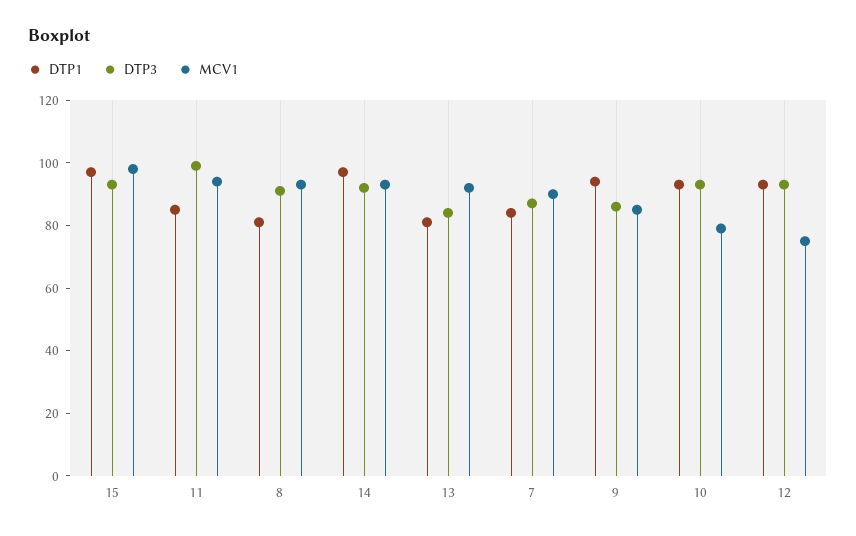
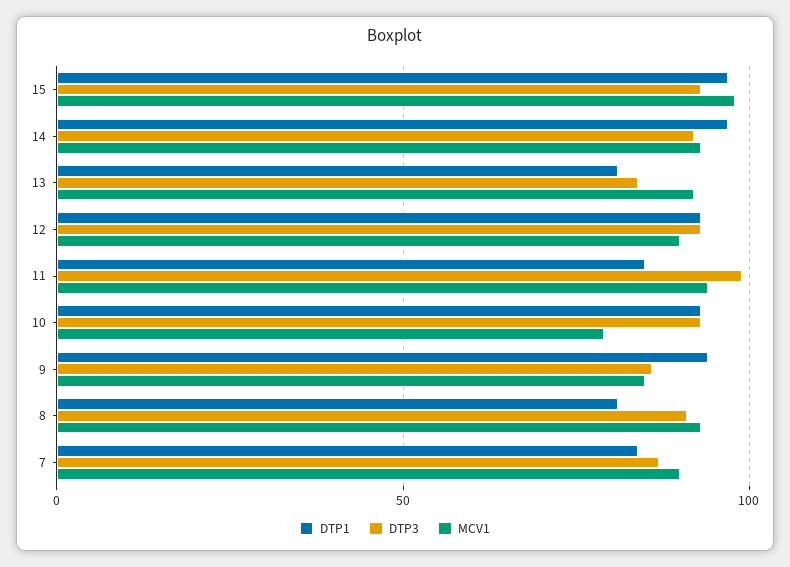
  {
    "DTP1": {
      "15": 95,
      "11": 85,
      "8": 80,
      "14": 95,
      "13": 80,
      "7": 85,
      "9": 95,
      "10": 95,
      "12": 95
    },
    "DTP3": {
      "15": 95,
      "11": 100,
      "8": 90,
      "14": 90,
      "13": 85,
      "7": 85,
      "9": 85,
      "10": 95,
      "12": 95
    },
    "MCV1": {
      "15": 100,
      "11": 95,
      "8": 95,
      "14": 95,
      "13": 90,
      "7": 90,
      "9": 85,
      "10": 80,
-     "12": 75
+     "12": 90
    }
  }

